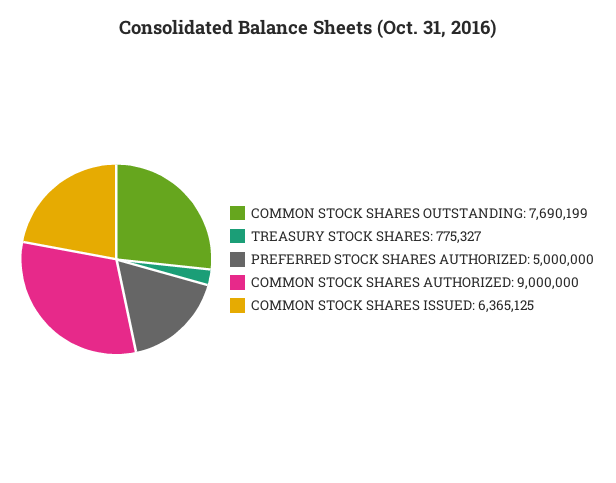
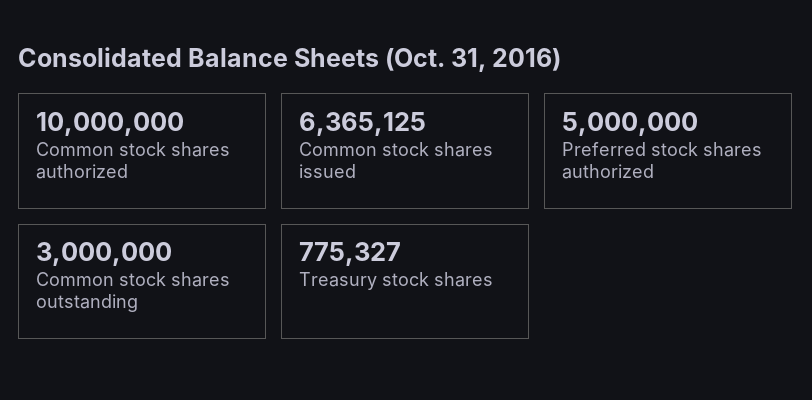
  {
-   "COMMON STOCK SHARES OUTSTANDING": 7690199,
+   "COMMON STOCK SHARES OUTSTANDING": 3000000,
    "TREASURY STOCK SHARES": 775327,
    "PREFERRED STOCK SHARES AUTHORIZED": 5000000,
-   "COMMON STOCK SHARES AUTHORIZED": 9000000,
+   "COMMON STOCK SHARES AUTHORIZED": 10000000,
    "COMMON STOCK SHARES ISSUED": 6365125
  }

